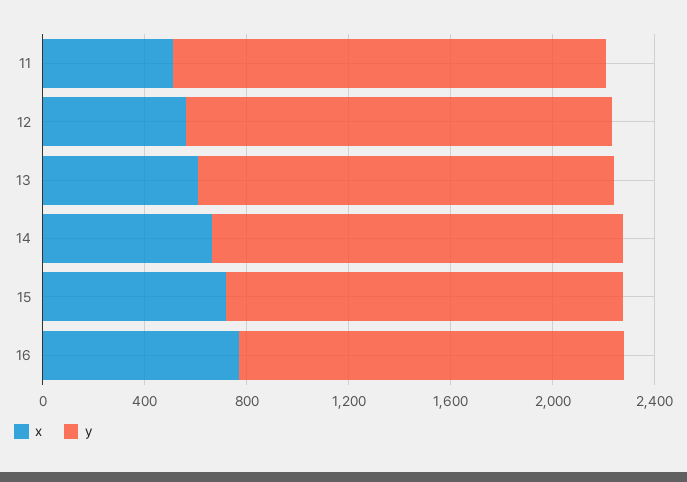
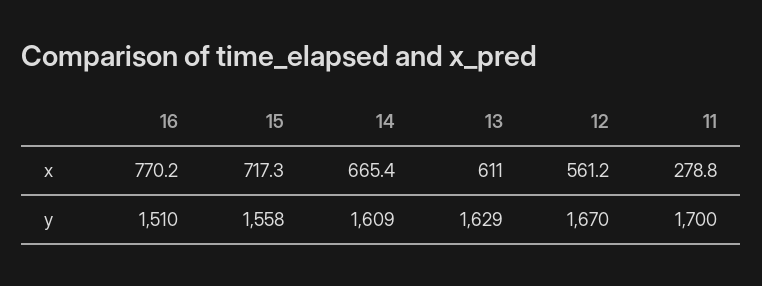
  {
    "x": {
-     "11": 500,
+     "11": 278.8,
      "12": 561.2,
      "13": 611,
      "14": 665.4,
      "15": 717.3,
      "16": 770.2
    },
    "y": {
      "11": 1700,
      "12": 1670,
      "13": 1629,
      "14": 1609,
      "15": 1558,
      "16": 1510
    }
  }

